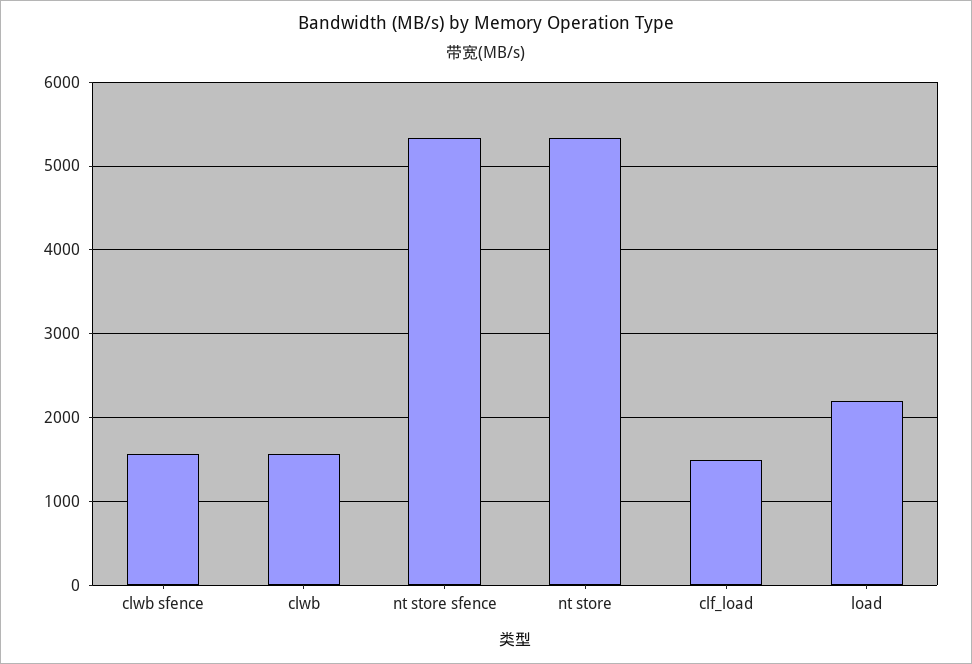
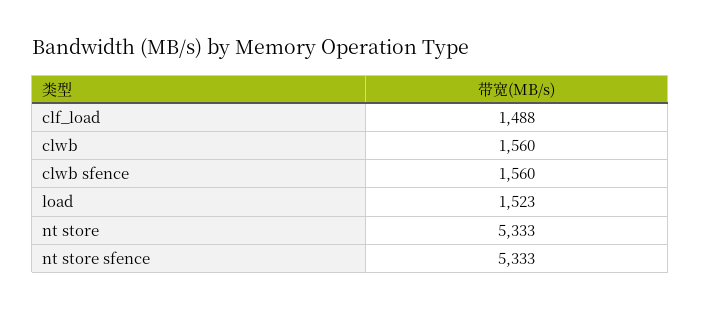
  {
    "clwb sfence": 1560,
    "clwb": 1560,
    "nt store sfence": 5333,
    "nt store": 5333,
    "clf_load": 1488,
-   "load": 2200
+   "load": 1523
  }

